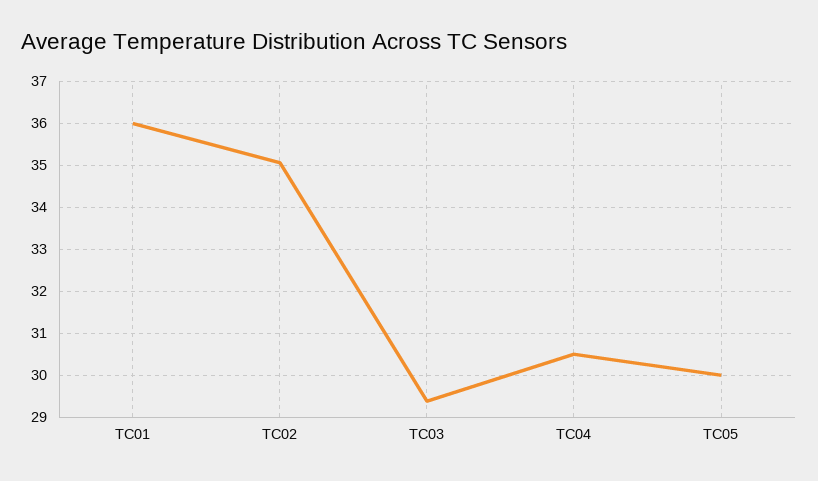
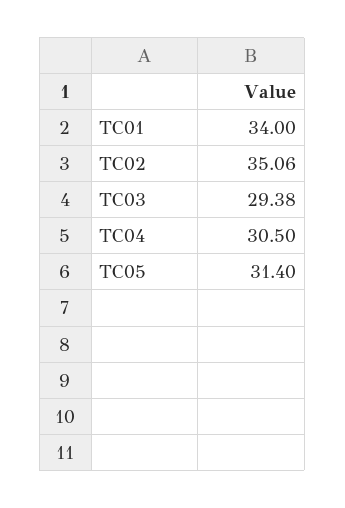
  {
-   "TC01": 36,
+   "TC01": 34,
    "TC02": 35.06,
    "TC03": 29.38,
    "TC04": 30.5,
-   "TC05": 30
+   "TC05": 31.4
  }

